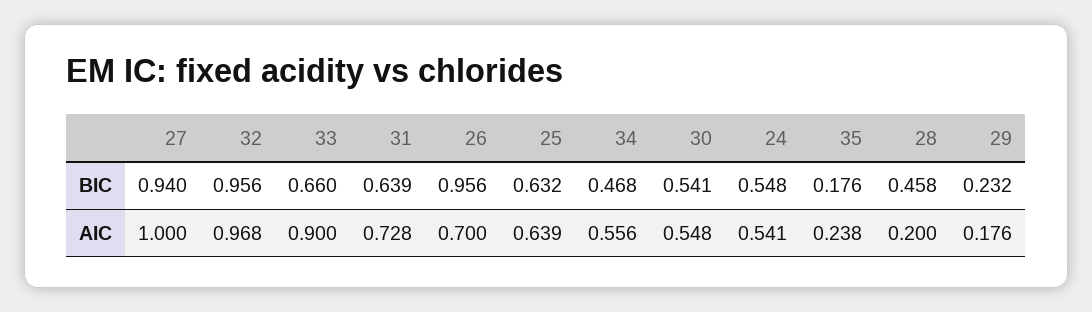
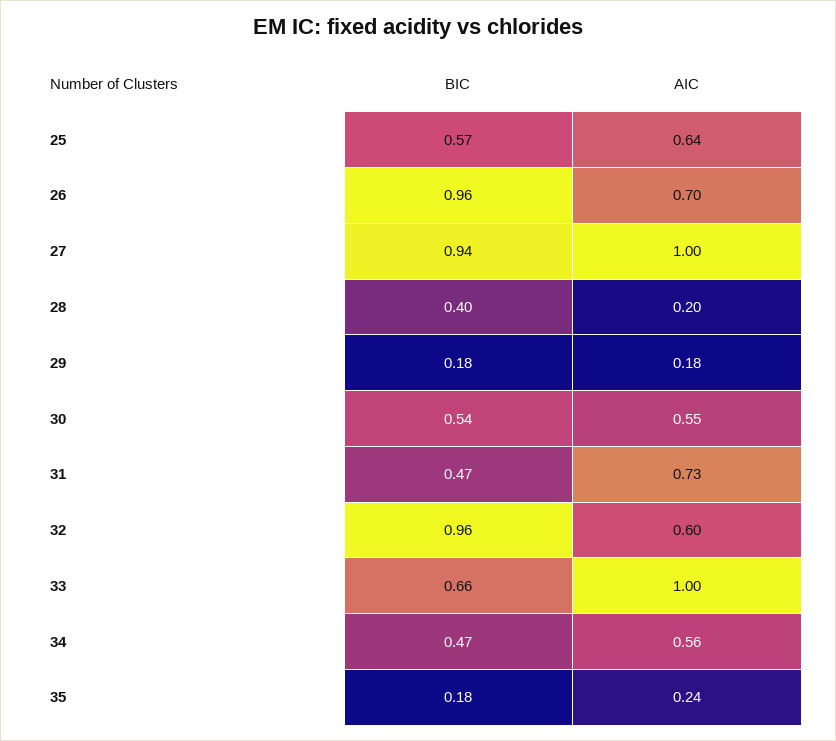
  {
    "27": {
      "BIC": 0.94,
      "AIC": 1
    },
    "32": {
      "BIC": 0.956,
-     "AIC": 0.968
+     "AIC": 0.6
    },
    "33": {
      "BIC": 0.66,
-     "AIC": 0.9
+     "AIC": 1
    },
    "31": {
-     "BIC": 0.639,
+     "BIC": 0.47,
      "AIC": 0.728
    },
    "26": {
      "BIC": 0.956,
      "AIC": 0.7
    },
    "25": {
-     "BIC": 0.632,
+     "BIC": 0.57,
      "AIC": 0.639
    },
    "34": {
      "BIC": 0.468,
      "AIC": 0.556
    },
    "30": {
      "BIC": 0.541,
      "AIC": 0.548
    },
-   "24": {
-     "BIC": 0.548,
-     "AIC": 0.541
-   },
    "35": {
      "BIC": 0.176,
      "AIC": 0.238
    },
    "28": {
-     "BIC": 0.458,
+     "BIC": 0.4,
      "AIC": 0.2
    },
    "29": {
-     "BIC": 0.232,
+     "BIC": 0.18,
      "AIC": 0.176
    }
  }

